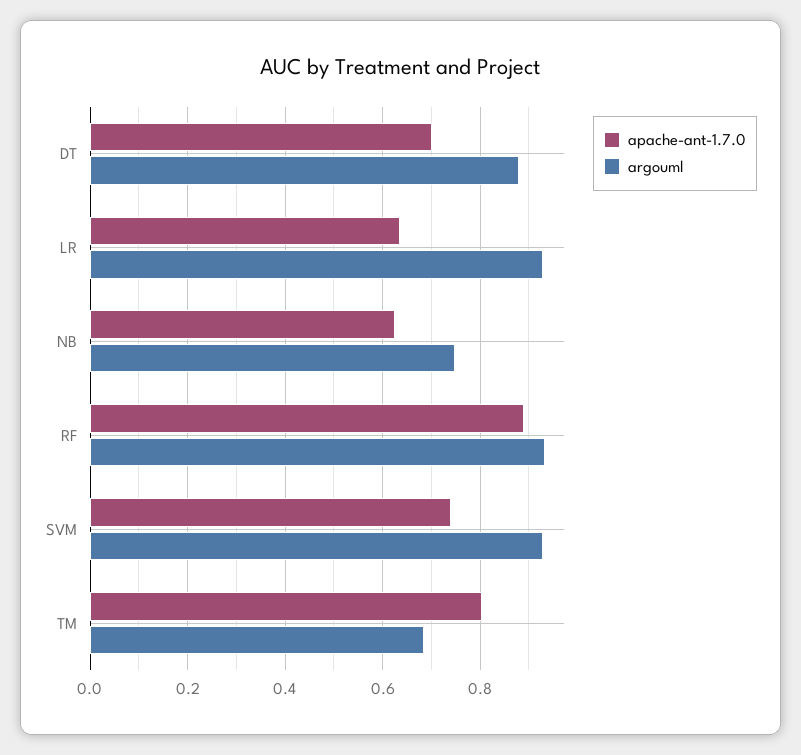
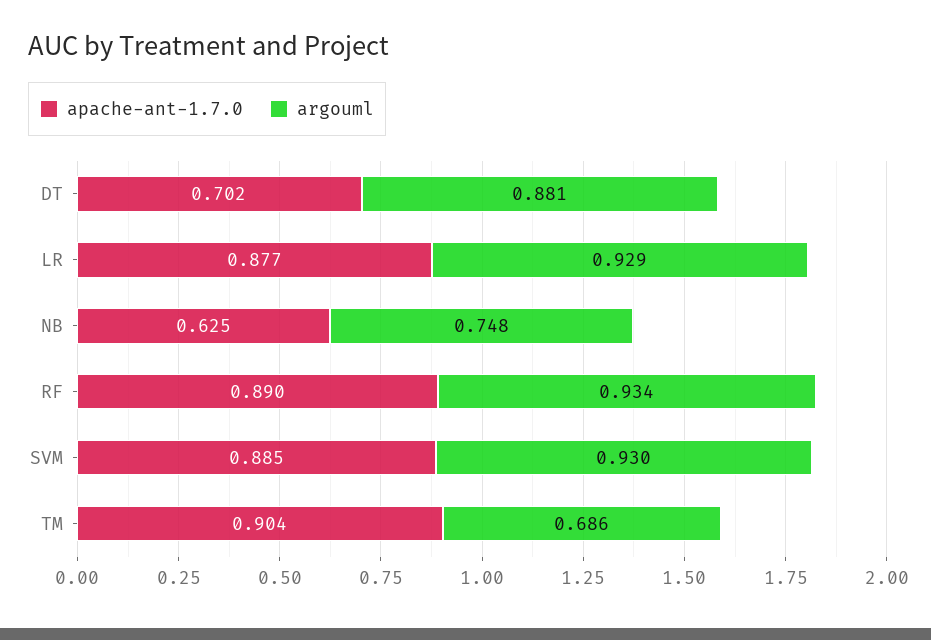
  {
    "apache-ant-1.7.0": {
      "DT": 0.702,
-     "LR": 0.64,
+     "LR": 0.877,
      "NB": 0.625,
      "RF": 0.89,
-     "SVM": 0.74,
+     "SVM": 0.885,
-     "TM": 0.8
+     "TM": 0.904
    },
    "argouml": {
      "DT": 0.881,
      "LR": 0.929,
      "NB": 0.748,
      "RF": 0.934,
      "SVM": 0.93,
      "TM": 0.686
    }
  }

